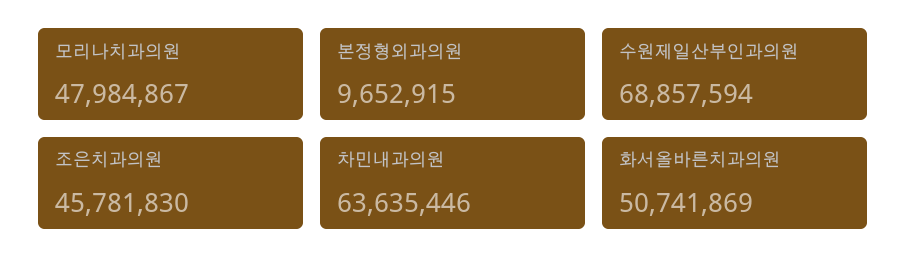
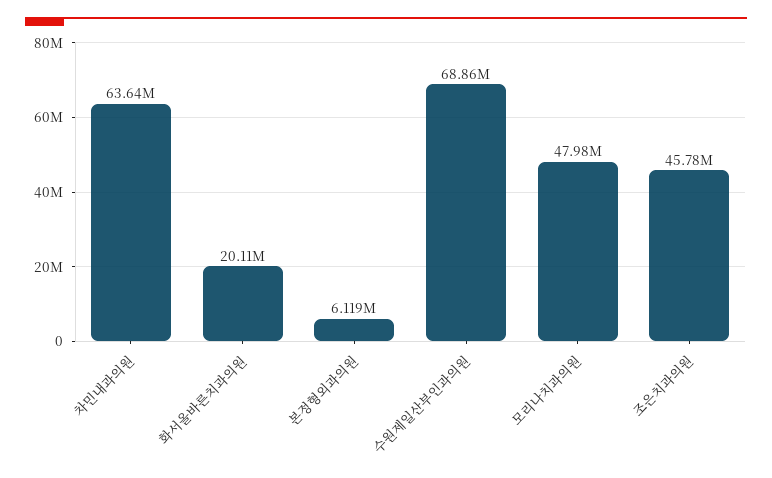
  {
    "모리나치과의원": 47984867,
-   "본정형외과의원": 9652915,
+   "본정형외과의원": 6119000,
    "수원제일산부인과의원": 68857594,
    "조은치과의원": 45781830,
    "차민내과의원": 63635446,
-   "화서올바른치과의원": 50741869
+   "화서올바른치과의원": 20110000
  }

